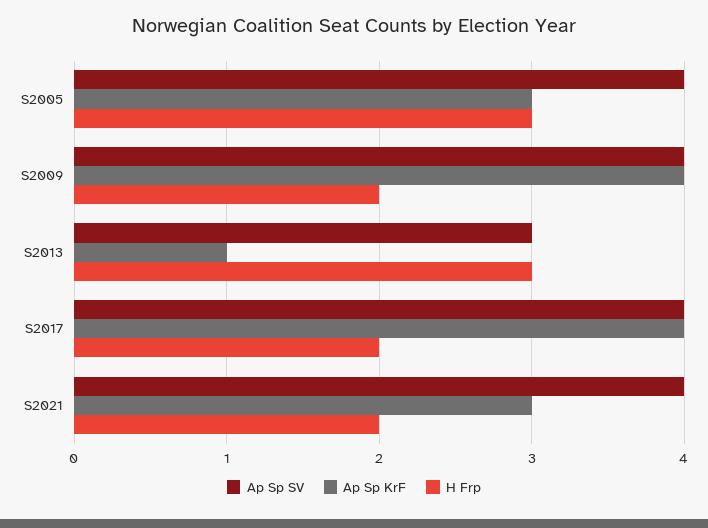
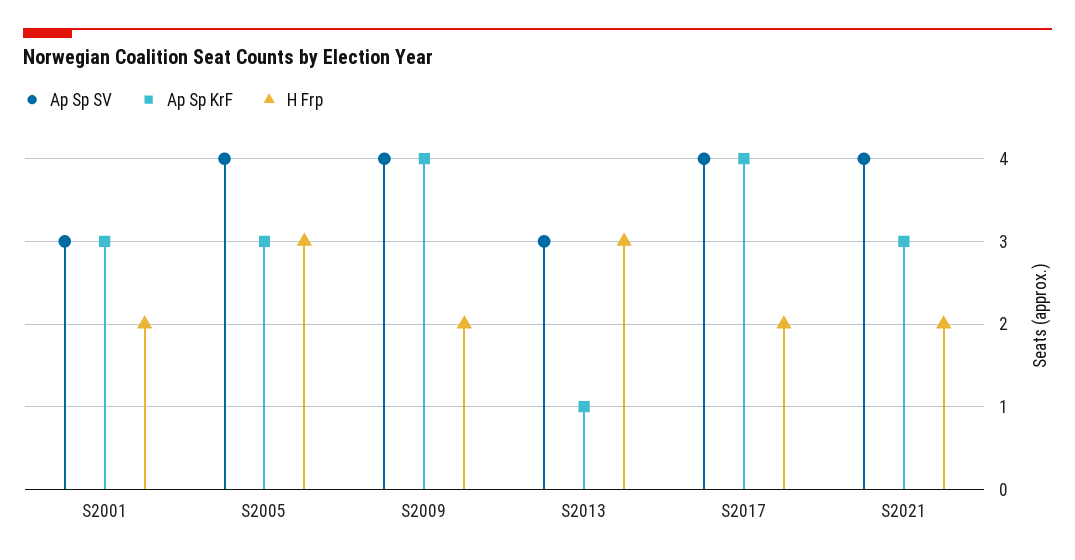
  {
    "Ap Sp SV": {
      "S2005": 4,
      "S2009": 4,
      "S2013": 3,
      "S2017": 4,
-     "S2021": 4
+     "S2021": 4,
+     "S2001": 3
    },
    "Ap Sp KrF": {
      "S2005": 3,
      "S2009": 4,
      "S2013": 1,
      "S2017": 4,
-     "S2021": 3
+     "S2021": 3,
+     "S2001": 3
    },
    "H Frp": {
      "S2005": 3,
      "S2009": 2,
      "S2013": 3,
      "S2017": 2,
-     "S2021": 2
+     "S2021": 2,
+     "S2001": 2
    }
  }

